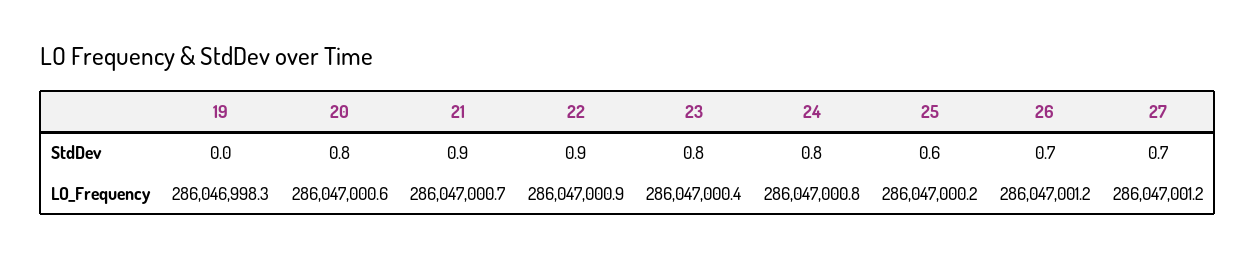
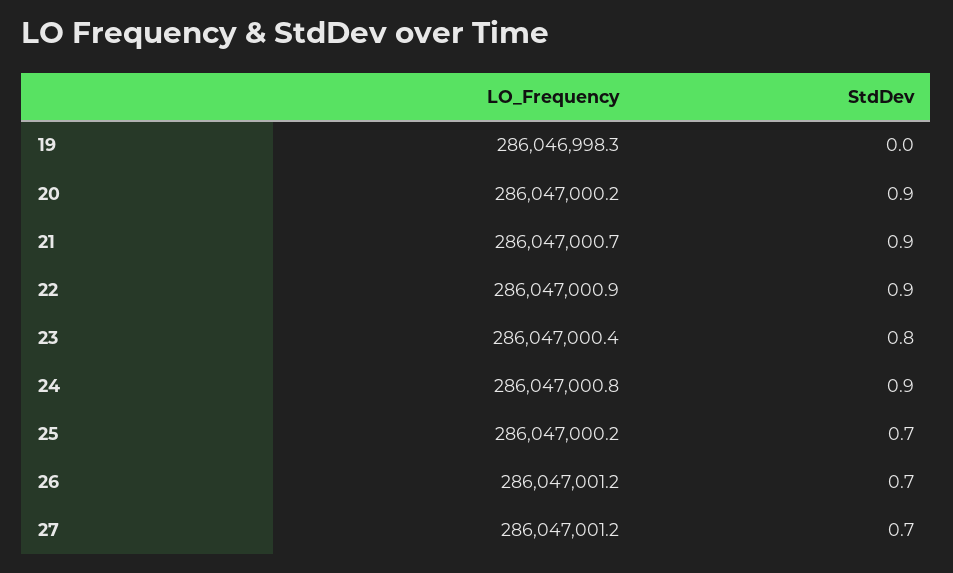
  {
    "19": {
      "StdDev": 0,
      "LO_Frequency": 286046998.3
    },
    "20": {
-     "StdDev": 0.8,
+     "StdDev": 0.9,
-     "LO_Frequency": 286047000.6
+     "LO_Frequency": 286047000.2
    },
    "21": {
      "StdDev": 0.9,
      "LO_Frequency": 286047000.7
    },
    "22": {
      "StdDev": 0.9,
      "LO_Frequency": 286047000.9
    },
    "23": {
      "StdDev": 0.8,
      "LO_Frequency": 286047000.4
    },
    "24": {
-     "StdDev": 0.8,
+     "StdDev": 0.9,
      "LO_Frequency": 286047000.8
    },
    "25": {
-     "StdDev": 0.6,
+     "StdDev": 0.7,
      "LO_Frequency": 286047000.2
    },
    "26": {
      "StdDev": 0.7,
      "LO_Frequency": 286047001.2
    },
    "27": {
      "StdDev": 0.7,
      "LO_Frequency": 286047001.2
    }
  }

